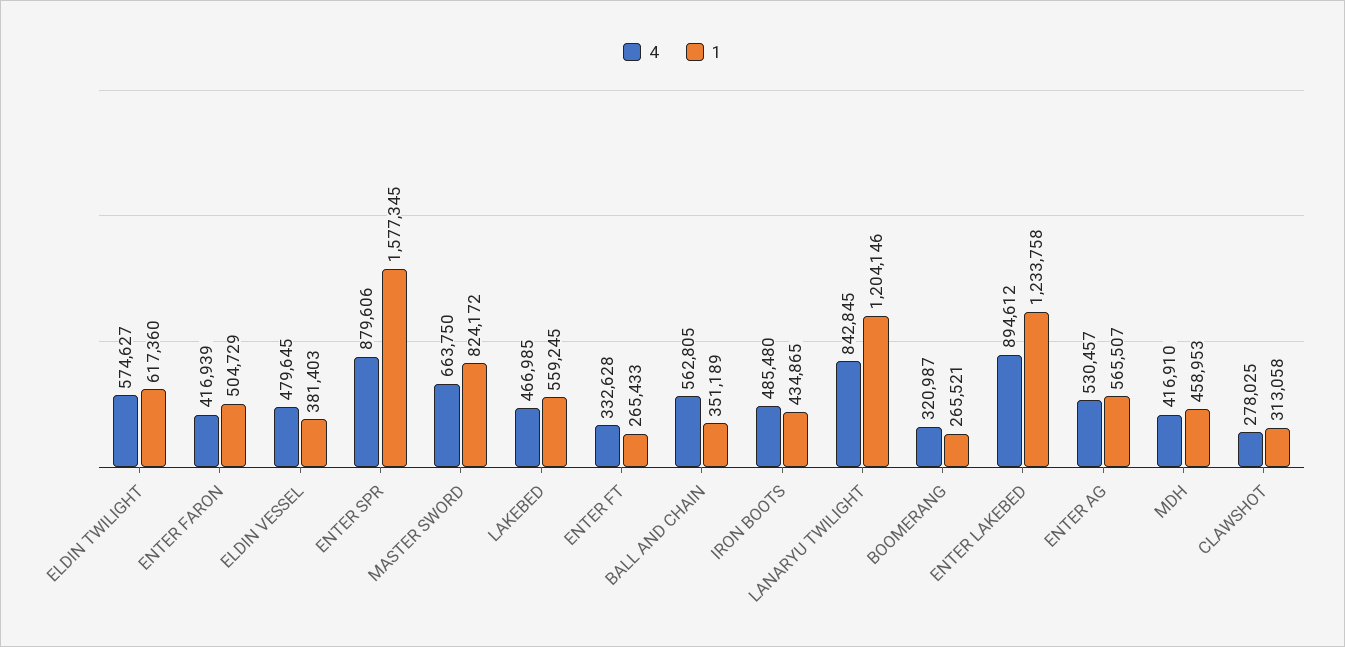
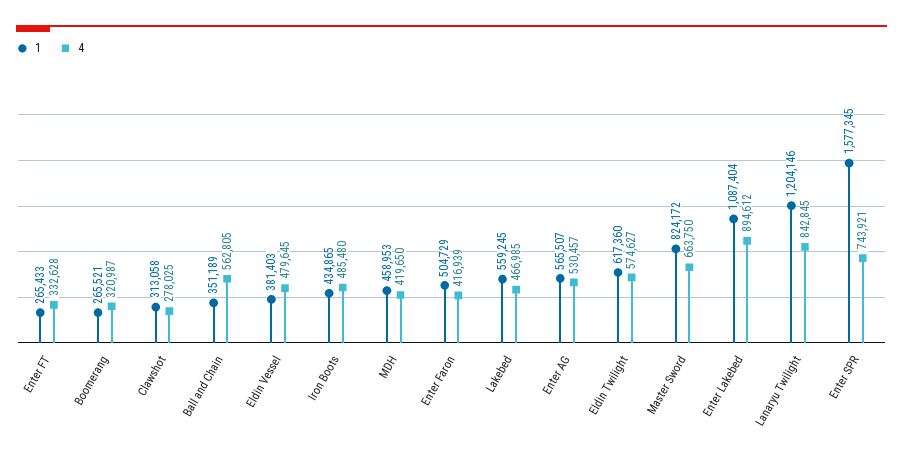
  {
    "4": {
      "ELDIN TWILIGHT": 574627,
      "ENTER FARON": 416939,
      "ELDIN VESSEL": 479645,
-     "ENTER SPR": 879606,
+     "ENTER SPR": 743921,
      "MASTER SWORD": 663750,
      "LAKEBED": 466985,
      "ENTER FT": 332628,
      "BALL AND CHAIN": 562805,
      "IRON BOOTS": 485480,
      "LANARYU TWILIGHT": 842845,
      "BOOMERANG": 320987,
      "ENTER LAKEBED": 894612,
      "ENTER AG": 530457,
-     "MDH": 416910,
+     "MDH": 419650,
      "CLAWSHOT": 278025
    },
    "1": {
      "ELDIN TWILIGHT": 617360,
      "ENTER FARON": 504729,
      "ELDIN VESSEL": 381403,
      "ENTER SPR": 1577345,
      "MASTER SWORD": 824172,
      "LAKEBED": 559245,
      "ENTER FT": 265433,
      "BALL AND CHAIN": 351189,
      "IRON BOOTS": 434865,
      "LANARYU TWILIGHT": 1204146,
      "BOOMERANG": 265521,
-     "ENTER LAKEBED": 1233758,
+     "ENTER LAKEBED": 1087404,
      "ENTER AG": 565507,
      "MDH": 458953,
      "CLAWSHOT": 313058
    }
  }

